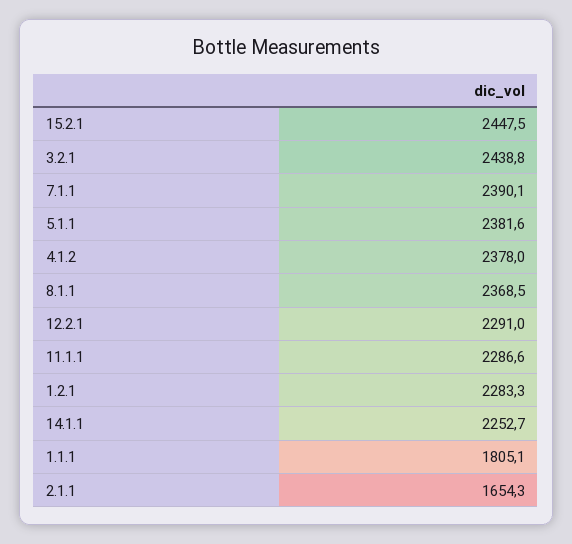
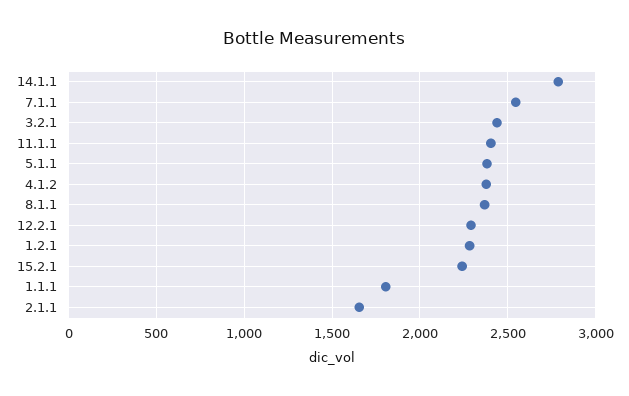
  {
-   "15.2.1": 2447.5,
+   "15.2.1": 2250,
    "3.2.1": 2438.8,
-   "7.1.1": 2390.1,
+   "7.1.1": 2550,
    "5.1.1": 2381.6,
    "4.1.2": 2378,
    "8.1.1": 2368.5,
    "12.2.1": 2291,
-   "11.1.1": 2286.6,
+   "11.1.1": 2400,
    "1.2.1": 2283.3,
-   "14.1.1": 2252.7,
+   "14.1.1": 2800,
    "1.1.1": 1805.1,
    "2.1.1": 1654.3
  }

